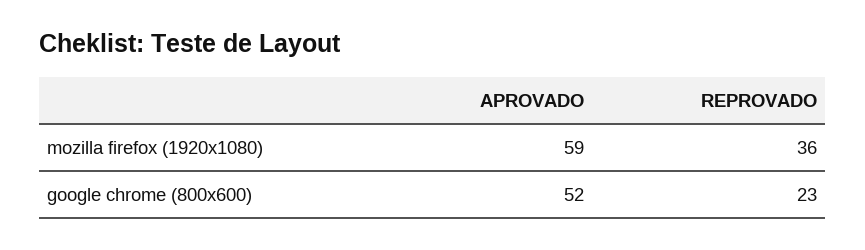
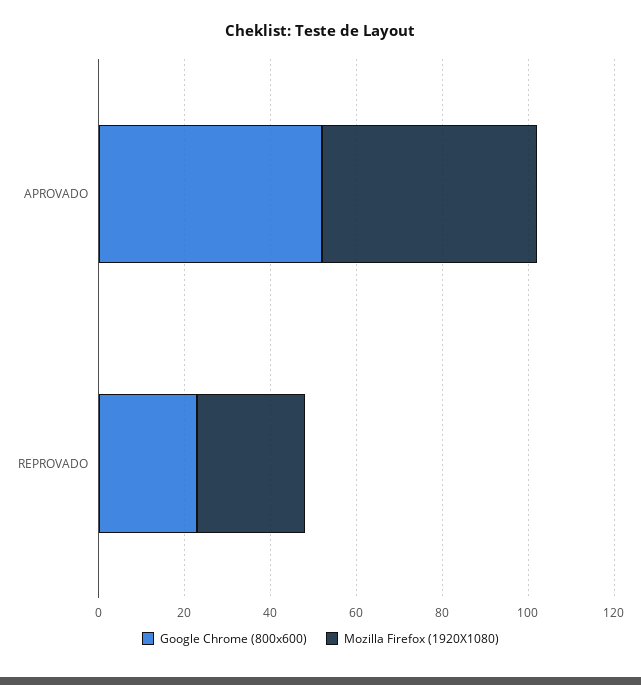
  {
    "mozilla firefox (1920x1080)": {
-     "APROVADO": 59,
+     "APROVADO": 50,
-     "REPROVADO": 36
+     "REPROVADO": 25
    },
    "google chrome (800x600)": {
      "APROVADO": 52,
      "REPROVADO": 23
    }
  }

